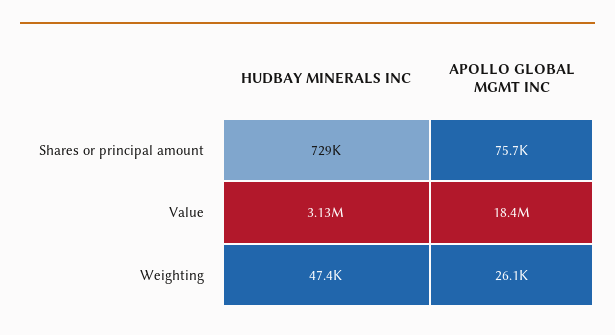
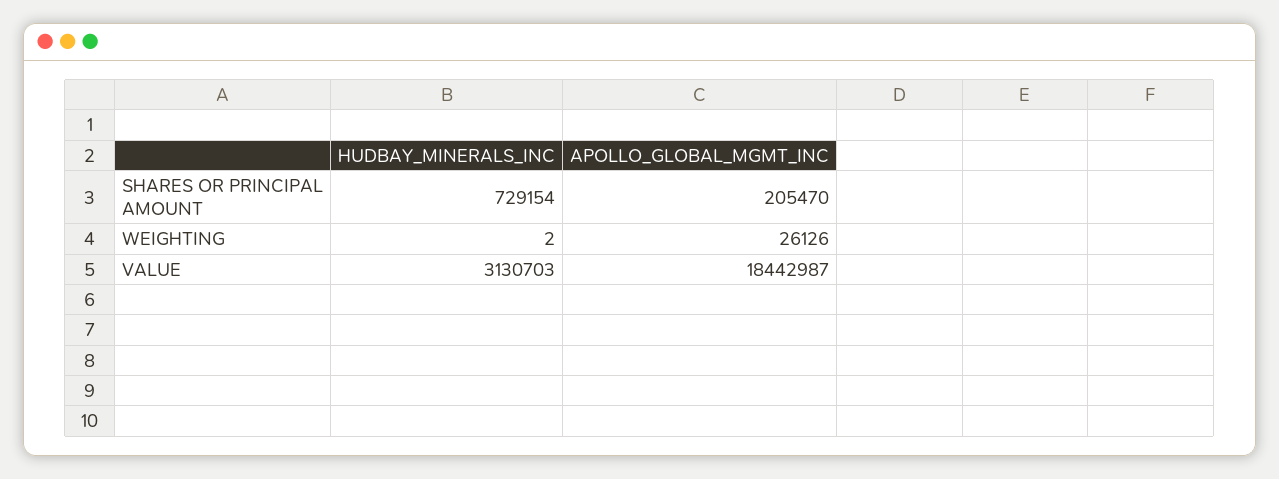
  {
    "HUDBAY MINERALS INC": {
      "Shares or principal amount": 729154,
      "Value": 3130703,
-     "Weighting": 47400
+     "Weighting": 2
    },
    "APOLLO GLOBAL MGMT INC": {
-     "Shares or principal amount": 75700,
+     "Shares or principal amount": 205470,
      "Value": 18442987,
      "Weighting": 26126
    }
  }

